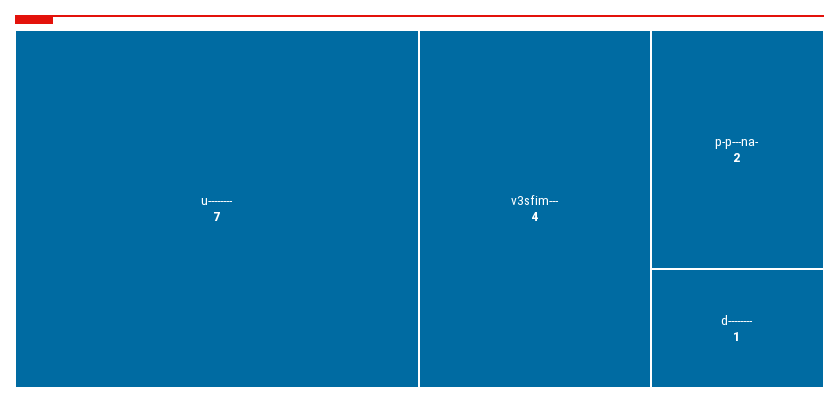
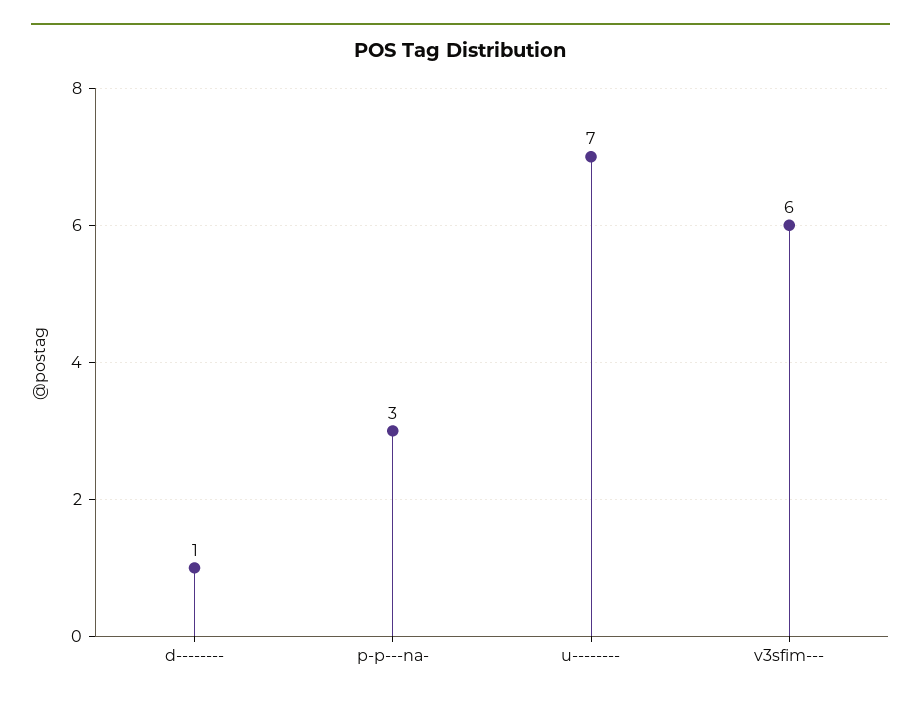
  {
    "u--------": 7,
-   "v3sfim---": 4,
+   "v3sfim---": 6,
-   "p-p---na-": 2,
+   "p-p---na-": 3,
    "d--------": 1
  }

